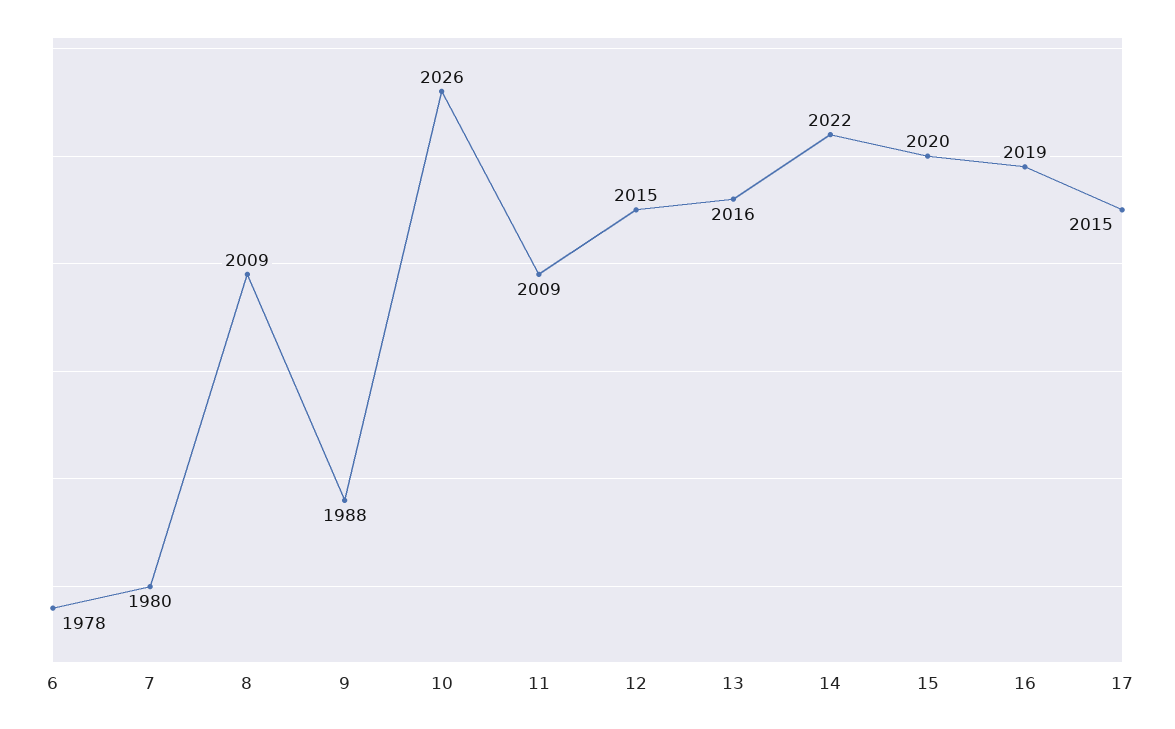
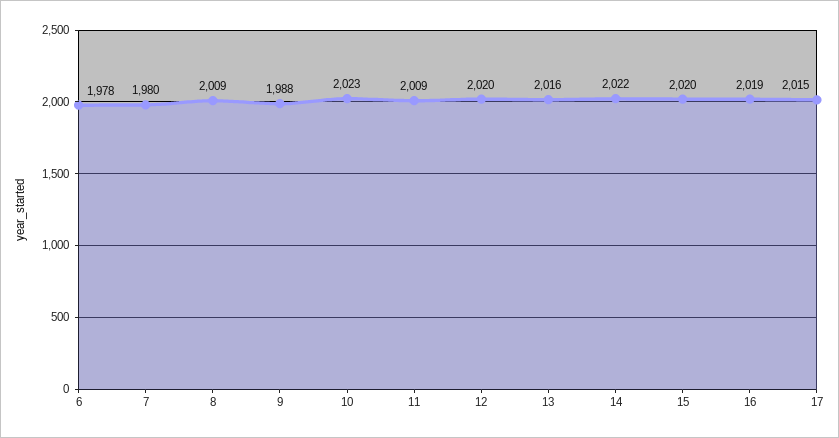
  {
    "6": 1978,
    "7": 1980,
    "8": 2009,
    "9": 1988,
-   "10": 2026,
+   "10": 2023,
    "11": 2009,
-   "12": 2015,
+   "12": 2020,
    "13": 2016,
    "14": 2022,
    "15": 2020,
    "16": 2019,
    "17": 2015
  }

